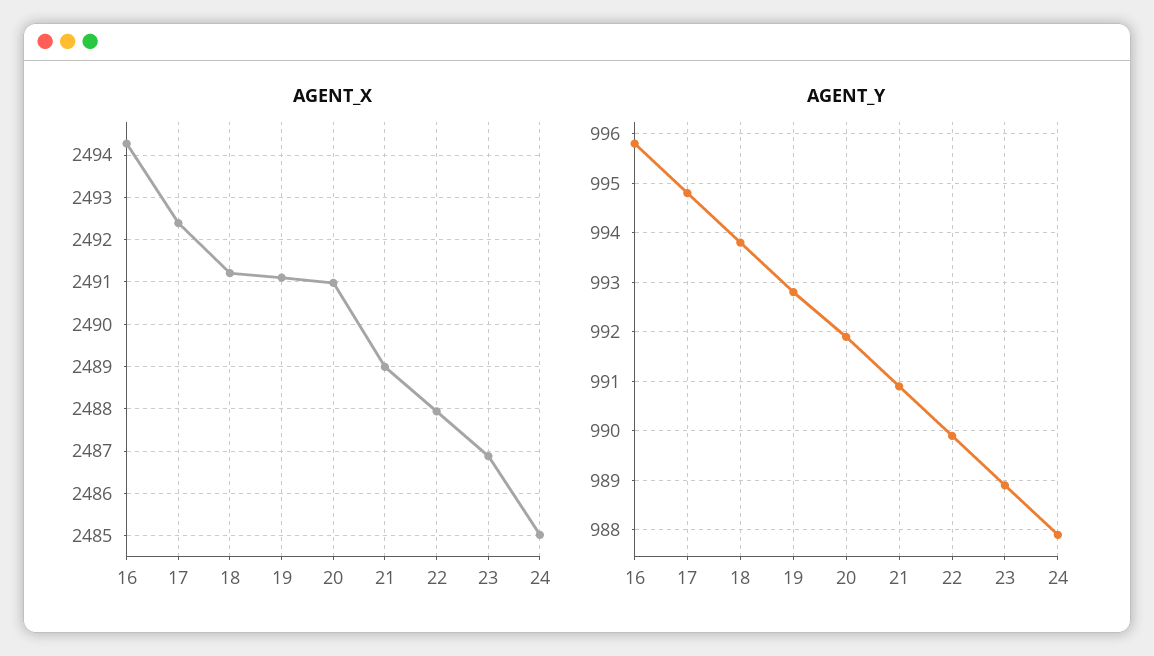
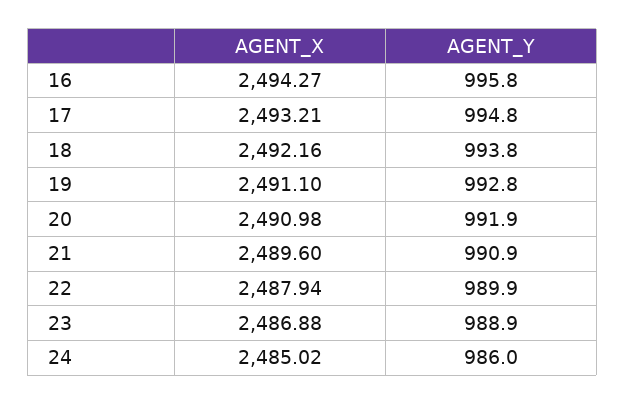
  {
    "AGENT_X": {
      "16": 2494.27,
-     "17": 2492.4,
+     "17": 2493.21,
-     "18": 2491.2,
+     "18": 2492.16,
      "19": 2491.1,
      "20": 2490.98,
-     "21": 2489,
+     "21": 2489.6,
      "22": 2487.94,
      "23": 2486.88,
      "24": 2485.02
    },
    "AGENT_Y": {
      "16": 995.8,
      "17": 994.8,
      "18": 993.8,
      "19": 992.8,
      "20": 991.9,
      "21": 990.9,
      "22": 989.9,
      "23": 988.9,
-     "24": 988
+     "24": 986
    }
  }

